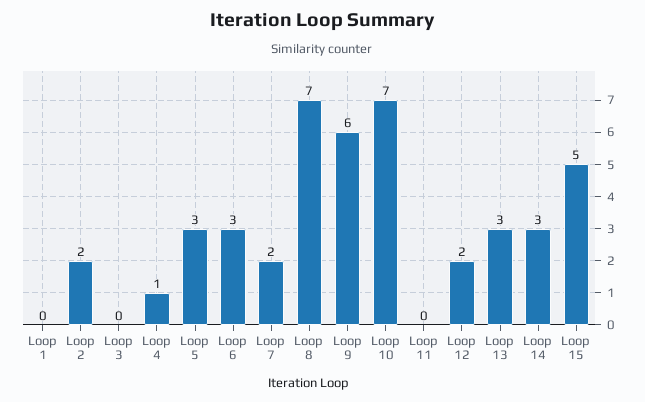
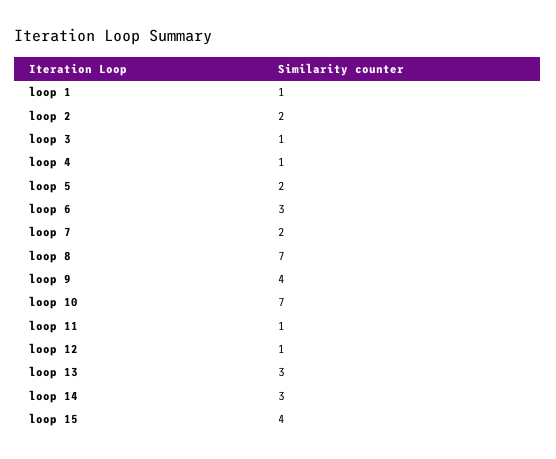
  {
-   "Loop 1": 0,
+   "Loop 1": 1,
    "Loop 2": 2,
-   "Loop 3": 0,
+   "Loop 3": 1,
    "Loop 4": 1,
-   "Loop 5": 3,
+   "Loop 5": 2,
    "Loop 6": 3,
    "Loop 7": 2,
    "Loop 8": 7,
-   "Loop 9": 6,
+   "Loop 9": 4,
    "Loop 10": 7,
-   "Loop 11": 0,
+   "Loop 11": 1,
-   "Loop 12": 2,
+   "Loop 12": 1,
    "Loop 13": 3,
    "Loop 14": 3,
-   "Loop 15": 5
+   "Loop 15": 4
  }

